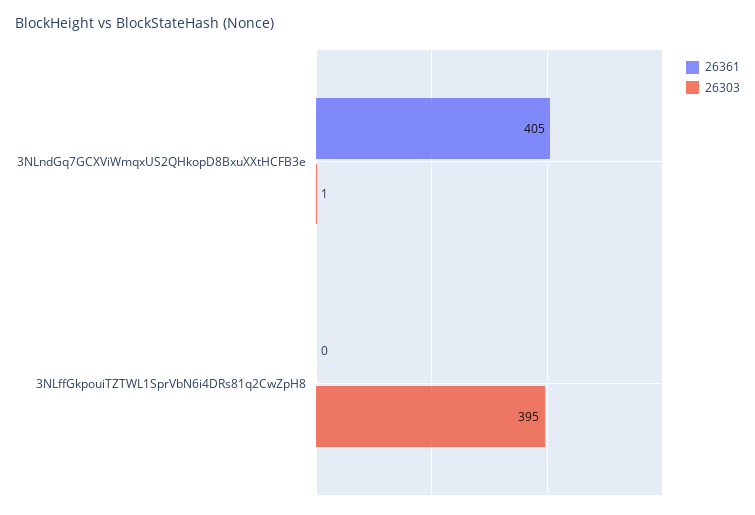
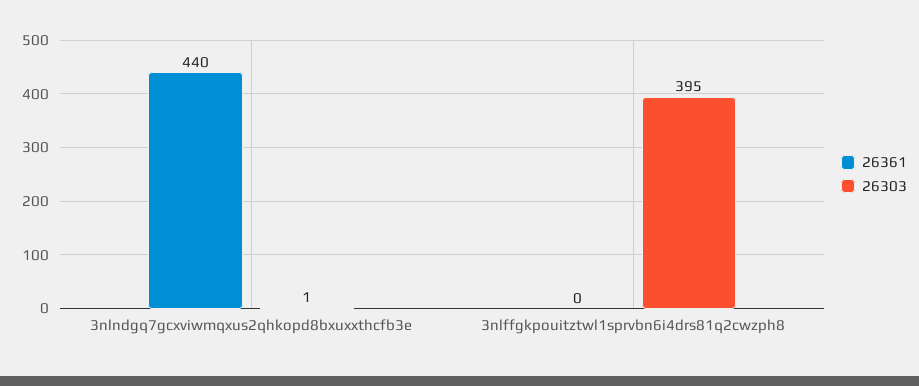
  {
    "26361": {
-     "3NLndGq7GCXViWmqxUS2QHkopD8BxuXXtHCFB3e": 405,
+     "3NLndGq7GCXViWmqxUS2QHkopD8BxuXXtHCFB3e": 440,
      "3NLffGkpouiTZTWL1SprVbN6i4DRs81q2CwZpH8": 0
    },
    "26303": {
      "3NLndGq7GCXViWmqxUS2QHkopD8BxuXXtHCFB3e": 1,
      "3NLffGkpouiTZTWL1SprVbN6i4DRs81q2CwZpH8": 395
    }
  }

